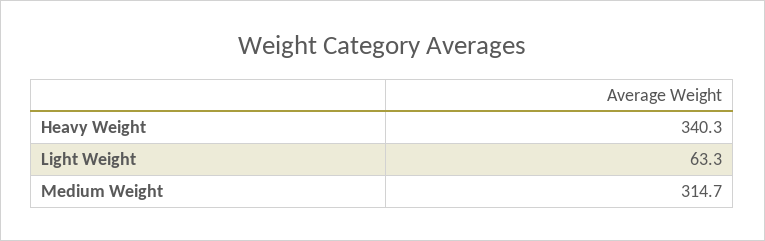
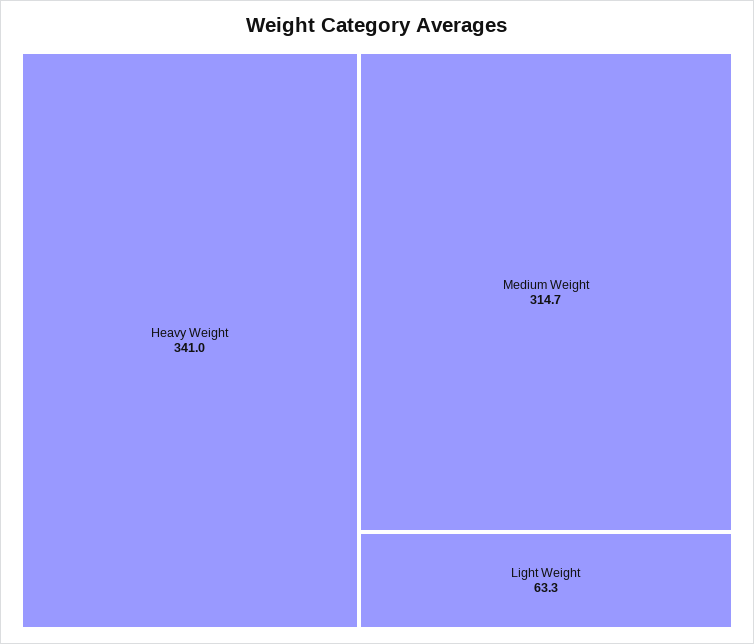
  {
-   "Heavy Weight": 340.3,
+   "Heavy Weight": 341,
    "Light Weight": 63.3,
    "Medium Weight": 314.7
  }

